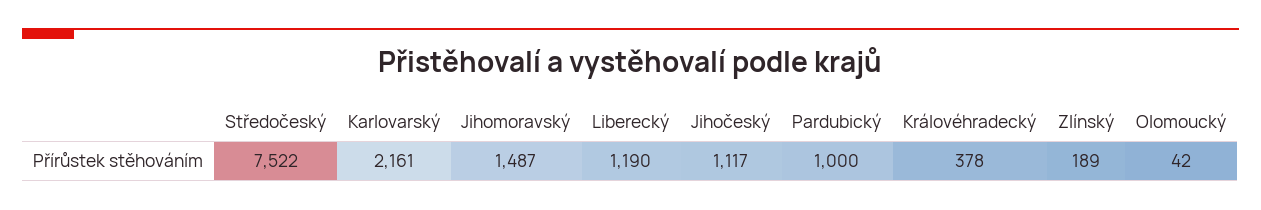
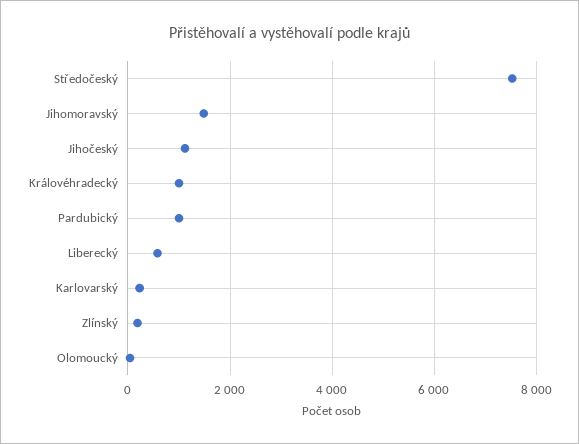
  {
    "Středočeský": 7522,
-   "Karlovarský": 2161,
+   "Karlovarský": 200,
    "Jihomoravský": 1487,
-   "Liberecký": 1190,
+   "Liberecký": 600,
    "Jihočeský": 1117,
    "Pardubický": 1000,
-   "Královéhradecký": 378,
+   "Královéhradecký": 1000,
    "Zlínský": 189,
    "Olomoucký": 42
  }

